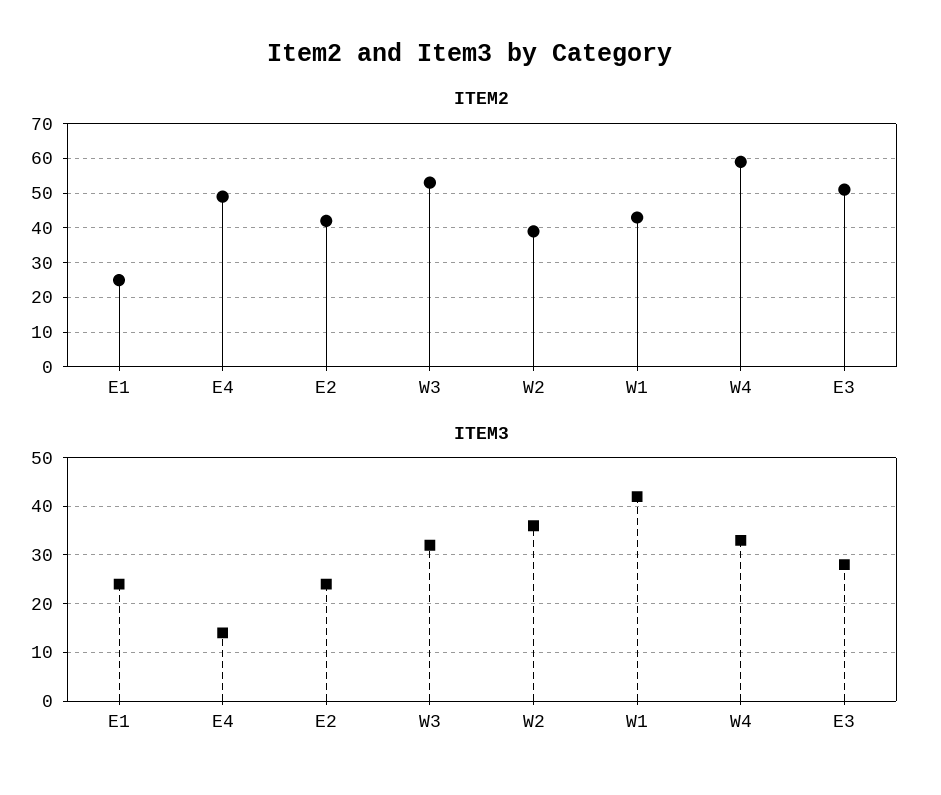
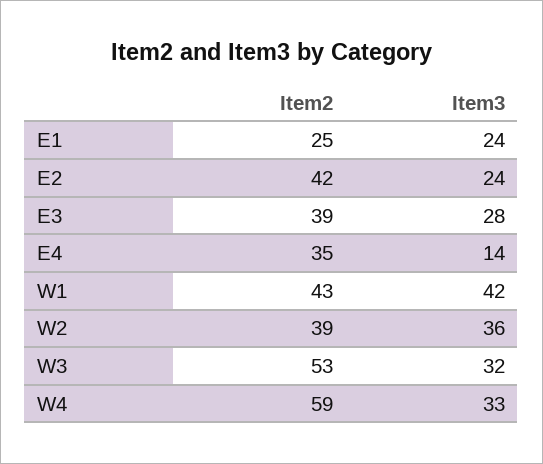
  {
    "ITEM2": {
      "E1": 25,
-     "E4": 50,
+     "E4": 35,
      "E2": 42,
      "W3": 53,
      "W2": 39,
      "W1": 43,
      "W4": 59,
-     "E3": 50
+     "E3": 39
    },
    "ITEM3": {
      "E1": 24,
      "E4": 14,
      "E2": 24,
      "W3": 32,
      "W2": 36,
      "W1": 42,
      "W4": 33,
      "E3": 28
    }
  }

